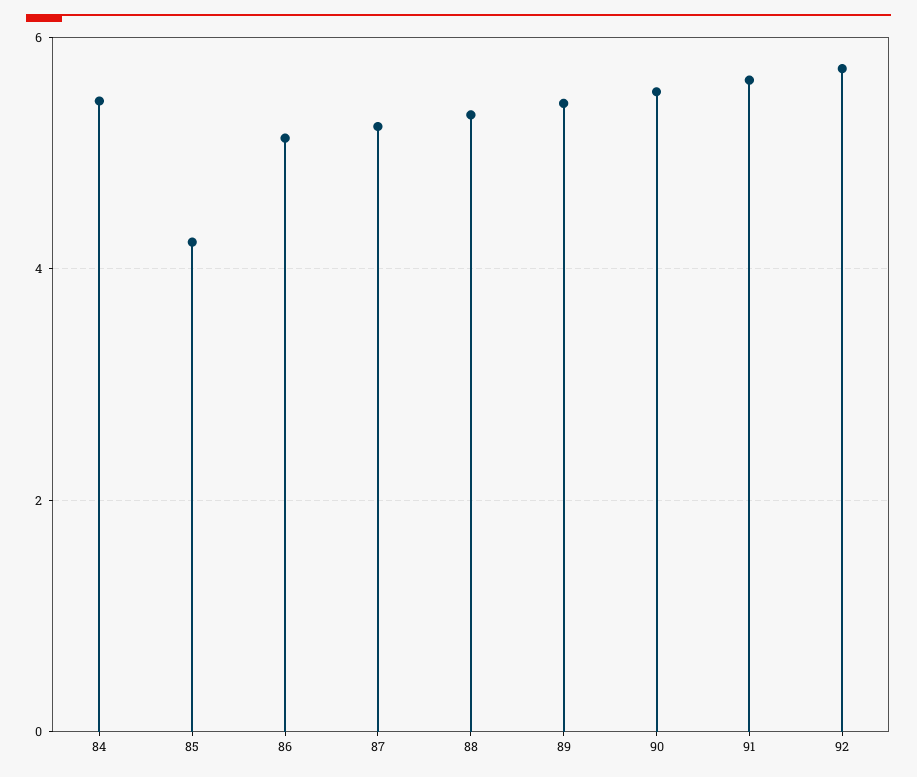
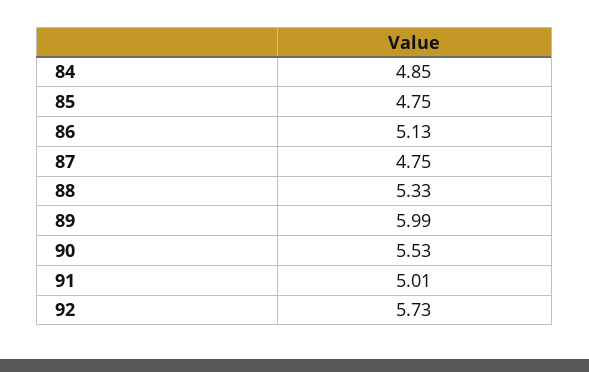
  {
-   "84": 5.4,
+   "84": 4.85,
-   "85": 4.2,
+   "85": 4.75,
    "86": 5.13,
-   "87": 5.2,
+   "87": 4.75,
    "88": 5.33,
-   "89": 5.4,
+   "89": 5.99,
    "90": 5.53,
-   "91": 5.6,
+   "91": 5.01,
    "92": 5.73
  }

